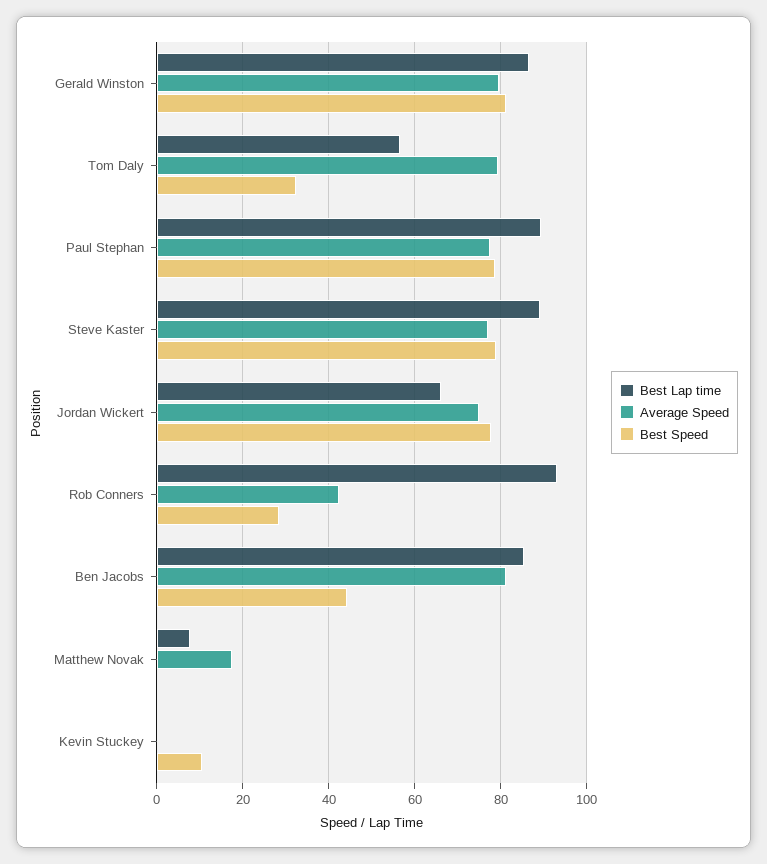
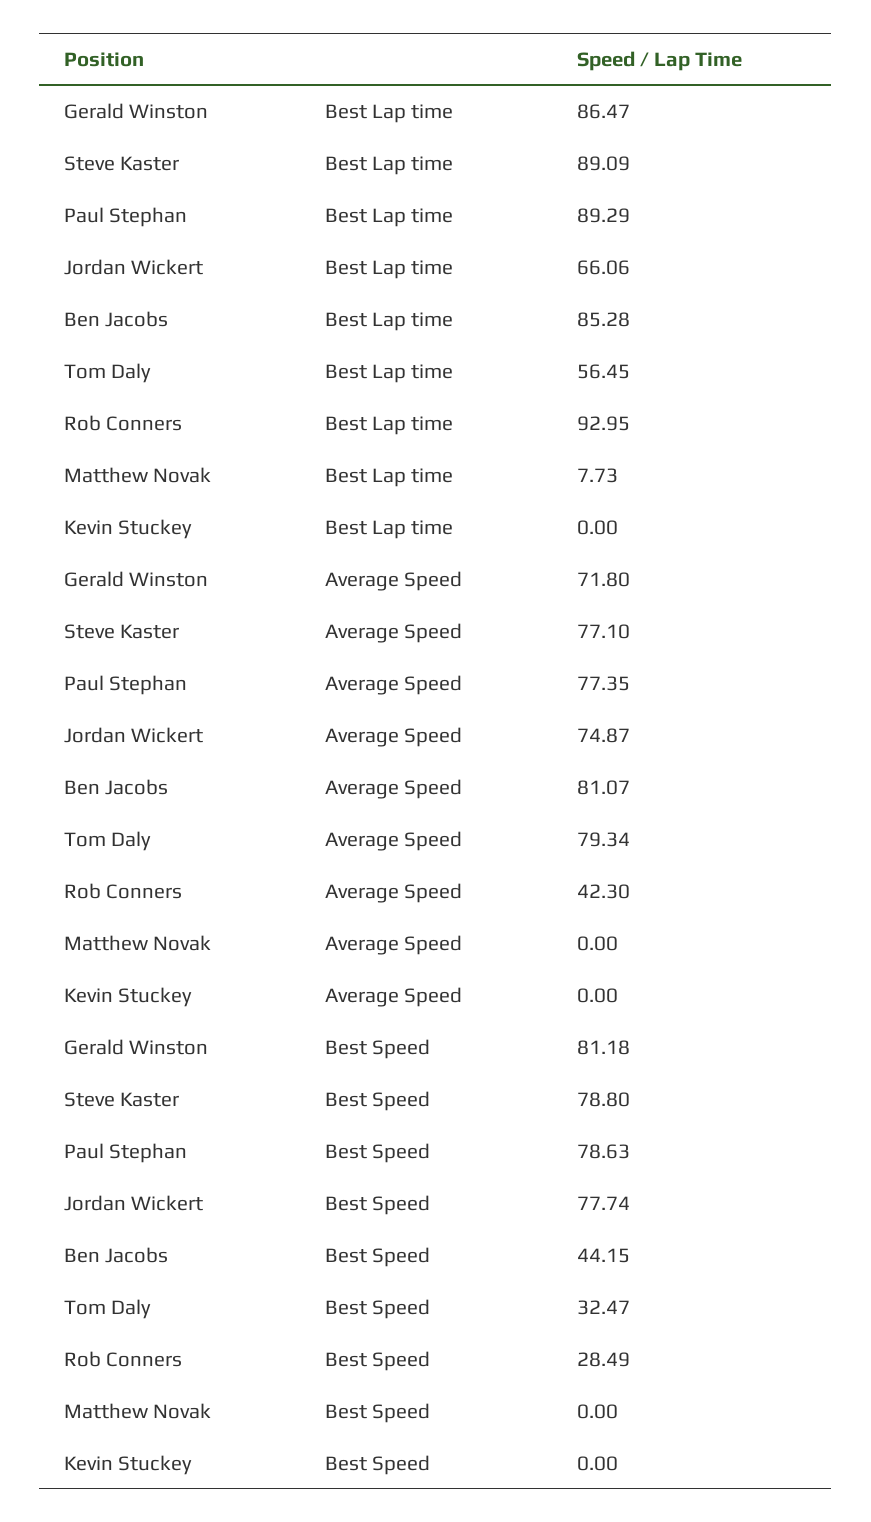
  {
    "Best Lap time": {
      "Gerald Winston": 86.47,
      "Tom Daly": 56.45,
      "Paul Stephan": 89.29,
      "Steve Kaster": 89.09,
      "Jordan Wickert": 66.06,
      "Rob Conners": 92.95,
      "Ben Jacobs": 85.28,
      "Matthew Novak": 7.73,
      "Kevin Stuckey": 0
    },
    "Average Speed": {
-     "Gerald Winston": 80,
+     "Gerald Winston": 71.8,
      "Tom Daly": 79.34,
      "Paul Stephan": 77.35,
      "Steve Kaster": 77.1,
      "Jordan Wickert": 74.87,
      "Rob Conners": 42.3,
      "Ben Jacobs": 81.07,
-     "Matthew Novak": 18,
+     "Matthew Novak": 0,
      "Kevin Stuckey": 0
    },
    "Best Speed": {
      "Gerald Winston": 81.18,
      "Tom Daly": 32.47,
      "Paul Stephan": 78.63,
      "Steve Kaster": 78.8,
      "Jordan Wickert": 77.74,
      "Rob Conners": 28.49,
      "Ben Jacobs": 44.15,
      "Matthew Novak": 0,
-     "Kevin Stuckey": 10
+     "Kevin Stuckey": 0
    }
  }

